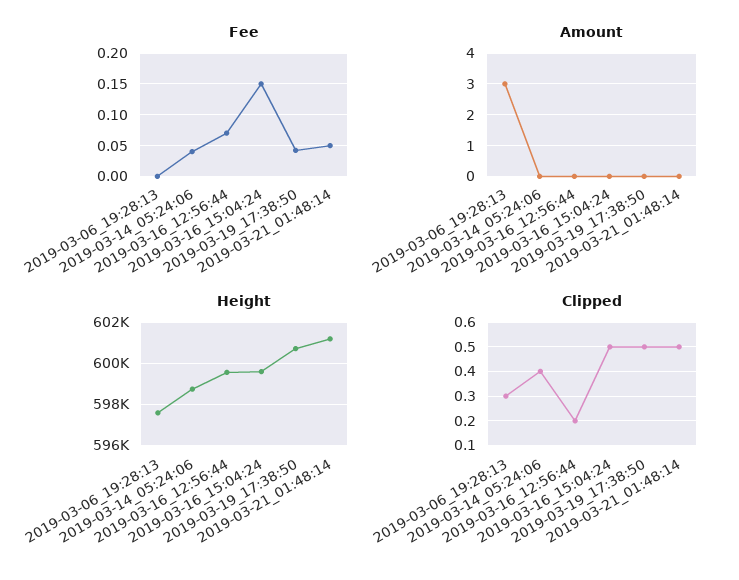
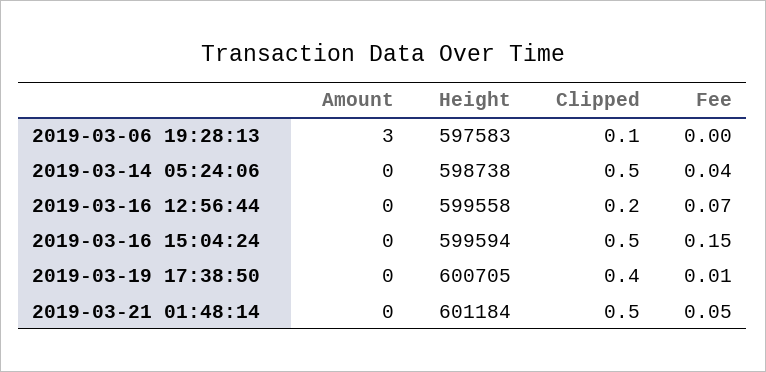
  {
    "Fee": {
      "2019-03-06_19:28:13": 0,
      "2019-03-14_05:24:06": 0.04,
      "2019-03-16_12:56:44": 0.07,
      "2019-03-16_15:04:24": 0.15,
-     "2019-03-19_17:38:50": 0.04,
+     "2019-03-19_17:38:50": 0.01,
      "2019-03-21_01:48:14": 0.05
    },
    "Amount": {
      "2019-03-06_19:28:13": 3,
      "2019-03-14_05:24:06": 0,
      "2019-03-16_12:56:44": 0,
      "2019-03-16_15:04:24": 0,
      "2019-03-19_17:38:50": 0,
      "2019-03-21_01:48:14": 0
    },
    "Height": {
      "2019-03-06_19:28:13": 597583,
      "2019-03-14_05:24:06": 598738,
      "2019-03-16_12:56:44": 599558,
      "2019-03-16_15:04:24": 599594,
      "2019-03-19_17:38:50": 600705,
      "2019-03-21_01:48:14": 601184
    },
    "Clipped": {
-     "2019-03-06_19:28:13": 0.3,
+     "2019-03-06_19:28:13": 0.1,
-     "2019-03-14_05:24:06": 0.4,
+     "2019-03-14_05:24:06": 0.5,
      "2019-03-16_12:56:44": 0.2,
      "2019-03-16_15:04:24": 0.5,
-     "2019-03-19_17:38:50": 0.5,
+     "2019-03-19_17:38:50": 0.4,
      "2019-03-21_01:48:14": 0.5
    }
  }

